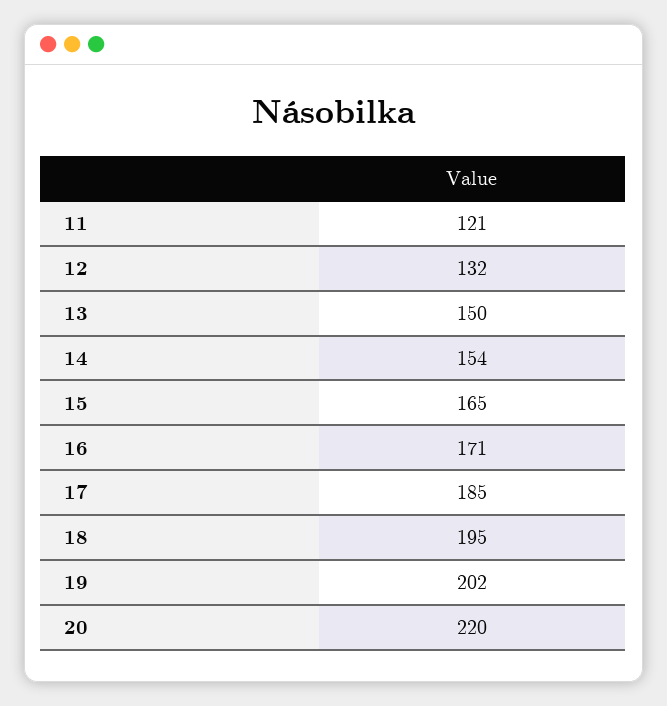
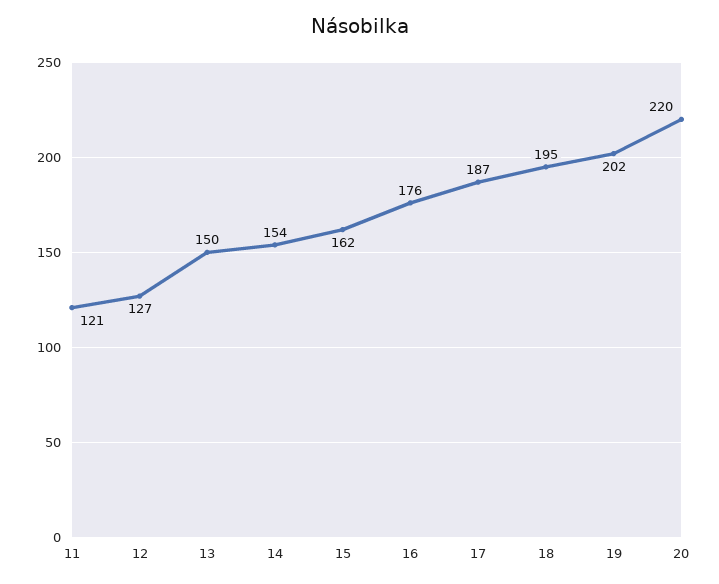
  {
    "11": 121,
-   "12": 132,
+   "12": 127,
    "13": 150,
    "14": 154,
-   "15": 165,
+   "15": 162,
-   "16": 171,
+   "16": 176,
-   "17": 185,
+   "17": 187,
    "18": 195,
    "19": 202,
    "20": 220
  }

